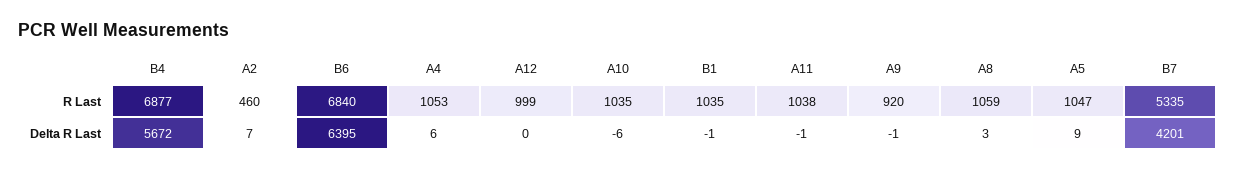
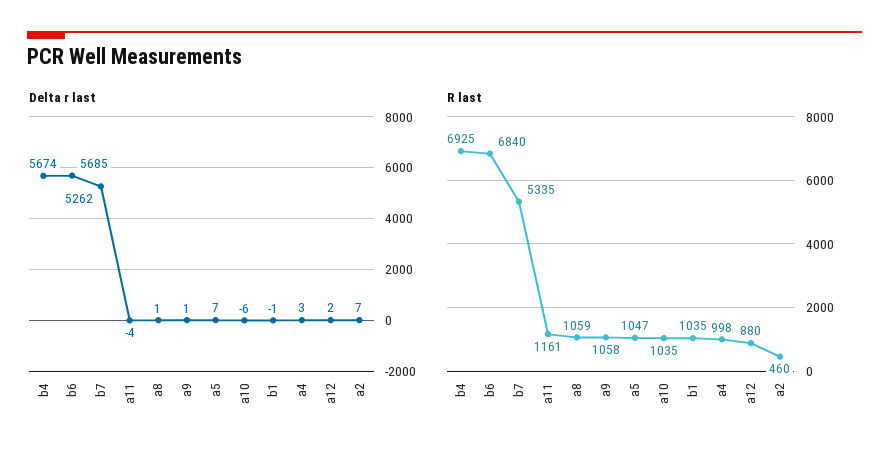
  {
    "R Last": {
-     "B4": 6877,
+     "B4": 6925,
      "A2": 460,
      "B6": 6840,
-     "A4": 1053,
+     "A4": 998,
-     "A12": 999,
+     "A12": 880,
      "A10": 1035,
      "B1": 1035,
-     "A11": 1038,
+     "A11": 1161,
-     "A9": 920,
+     "A9": 1058,
      "A8": 1059,
      "A5": 1047,
      "B7": 5335
    },
    "Delta R Last": {
-     "B4": 5672,
+     "B4": 5674,
      "A2": 7,
-     "B6": 6395,
+     "B6": 5685,
-     "A4": 6,
+     "A4": 3,
-     "A12": 0,
+     "A12": 2,
      "A10": -6,
      "B1": -1,
-     "A11": -1,
+     "A11": -4,
-     "A9": -1,
+     "A9": 1,
-     "A8": 3,
+     "A8": 1,
-     "A5": 9,
+     "A5": 7,
-     "B7": 4201
+     "B7": 5262
    }
  }

